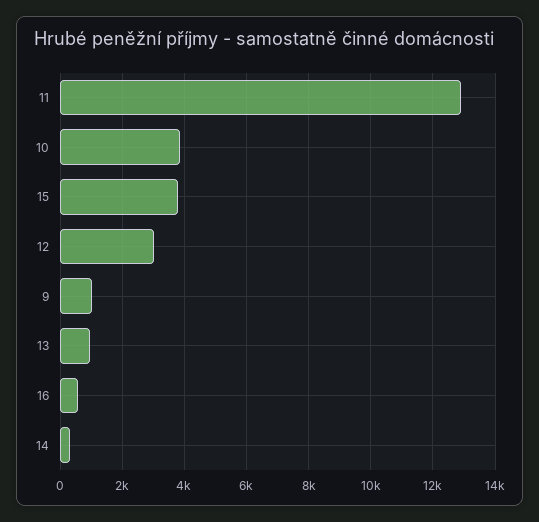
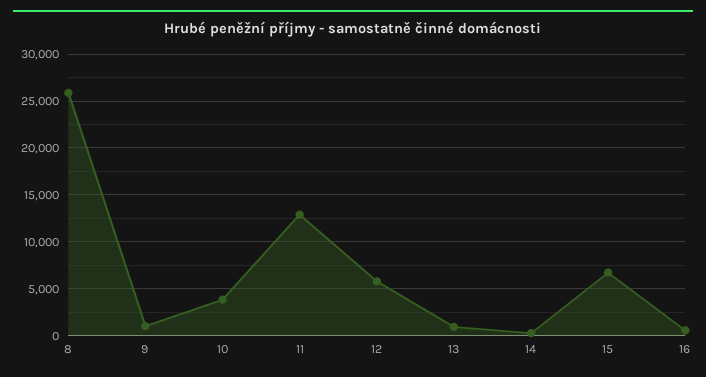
  {
    "11": 13000,
    "10": 3800,
-   "15": 3800,
+   "15": 7000,
-   "12": 3000,
+   "12": 6000,
    "9": 1000,
    "13": 1000,
    "16": 600,
-   "14": 400
+   "14": 400,
+   "8": 26000
  }

